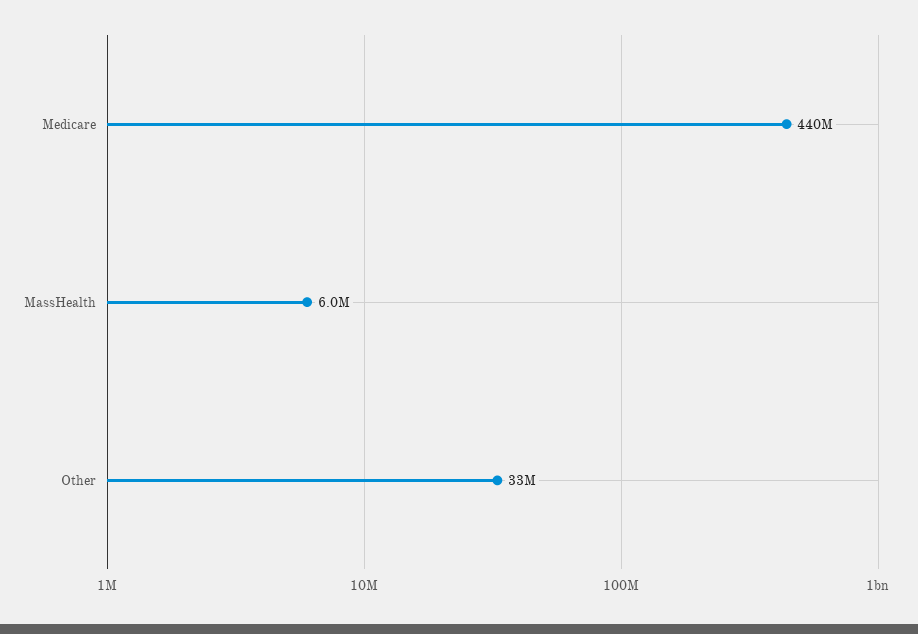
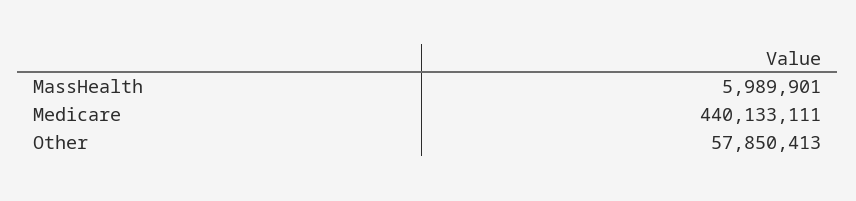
  {
    "Medicare": 440133111,
    "MassHealth": 5989901,
-   "Other": 33000000
+   "Other": 57850413
  }

